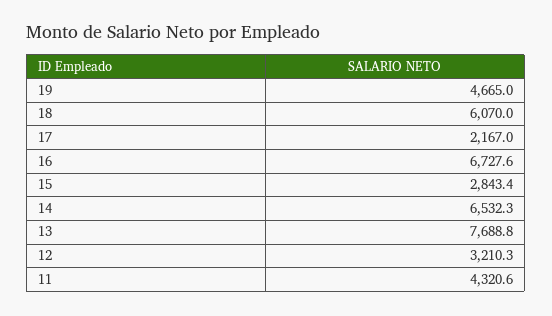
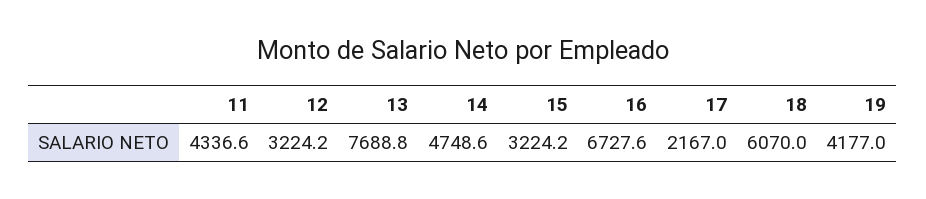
  {
-   "19": 4665,
+   "19": 4177,
    "18": 6070,
    "17": 2167,
    "16": 6727.6,
-   "15": 2843.4,
+   "15": 3224.2,
-   "14": 6532.3,
+   "14": 4748.6,
    "13": 7688.8,
-   "12": 3210.3,
+   "12": 3224.2,
-   "11": 4320.6
+   "11": 4336.6
  }

